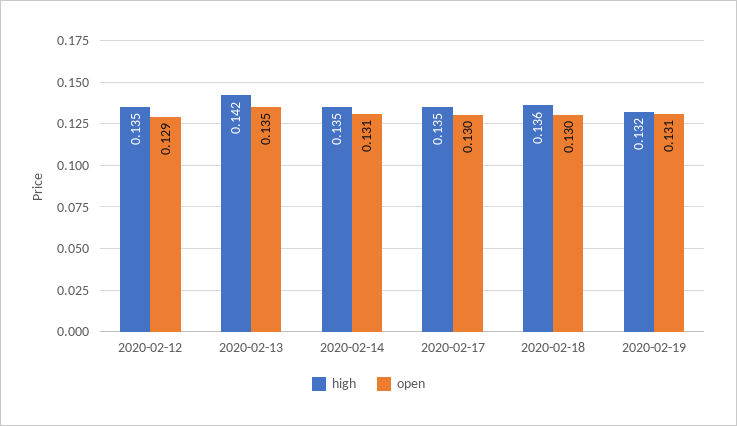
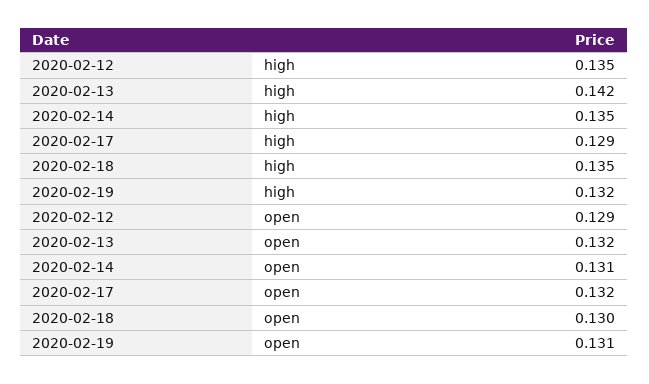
  {
    "high": {
      "2020-02-12": 0.135,
      "2020-02-13": 0.142,
      "2020-02-14": 0.135,
-     "2020-02-17": 0.135,
+     "2020-02-17": 0.129,
-     "2020-02-18": 0.136,
+     "2020-02-18": 0.135,
      "2020-02-19": 0.132
    },
    "open": {
      "2020-02-12": 0.129,
-     "2020-02-13": 0.135,
+     "2020-02-13": 0.132,
      "2020-02-14": 0.131,
-     "2020-02-17": 0.13,
+     "2020-02-17": 0.132,
      "2020-02-18": 0.13,
      "2020-02-19": 0.131
    }
  }

